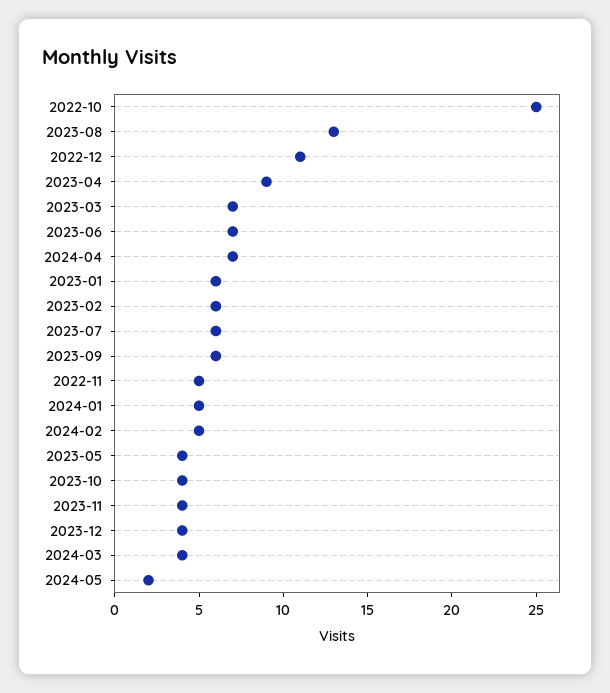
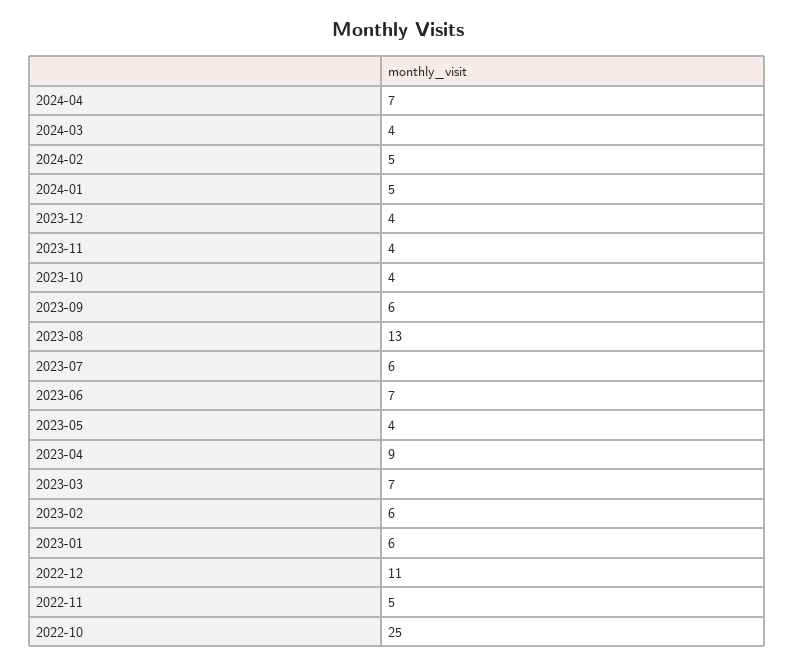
  {
    "2022-10": 25,
    "2023-08": 13,
    "2022-12": 11,
    "2023-04": 9,
    "2023-03": 7,
    "2023-06": 7,
    "2024-04": 7,
    "2023-01": 6,
    "2023-02": 6,
    "2023-07": 6,
    "2023-09": 6,
    "2022-11": 5,
    "2024-01": 5,
    "2024-02": 5,
    "2023-05": 4,
    "2023-10": 4,
    "2023-11": 4,
    "2023-12": 4,
-   "2024-03": 4,
+   "2024-03": 4
-   "2024-05": 2
  }

